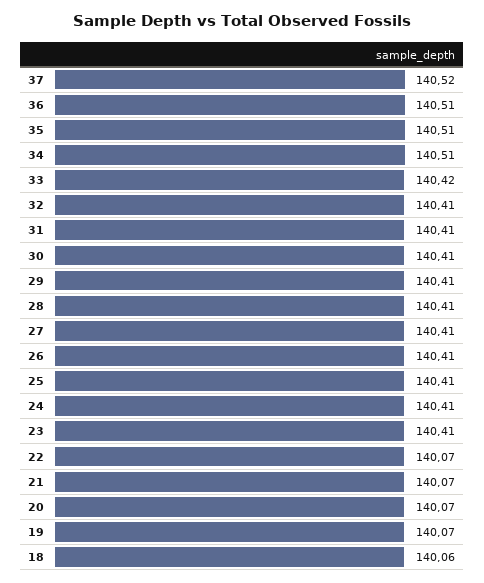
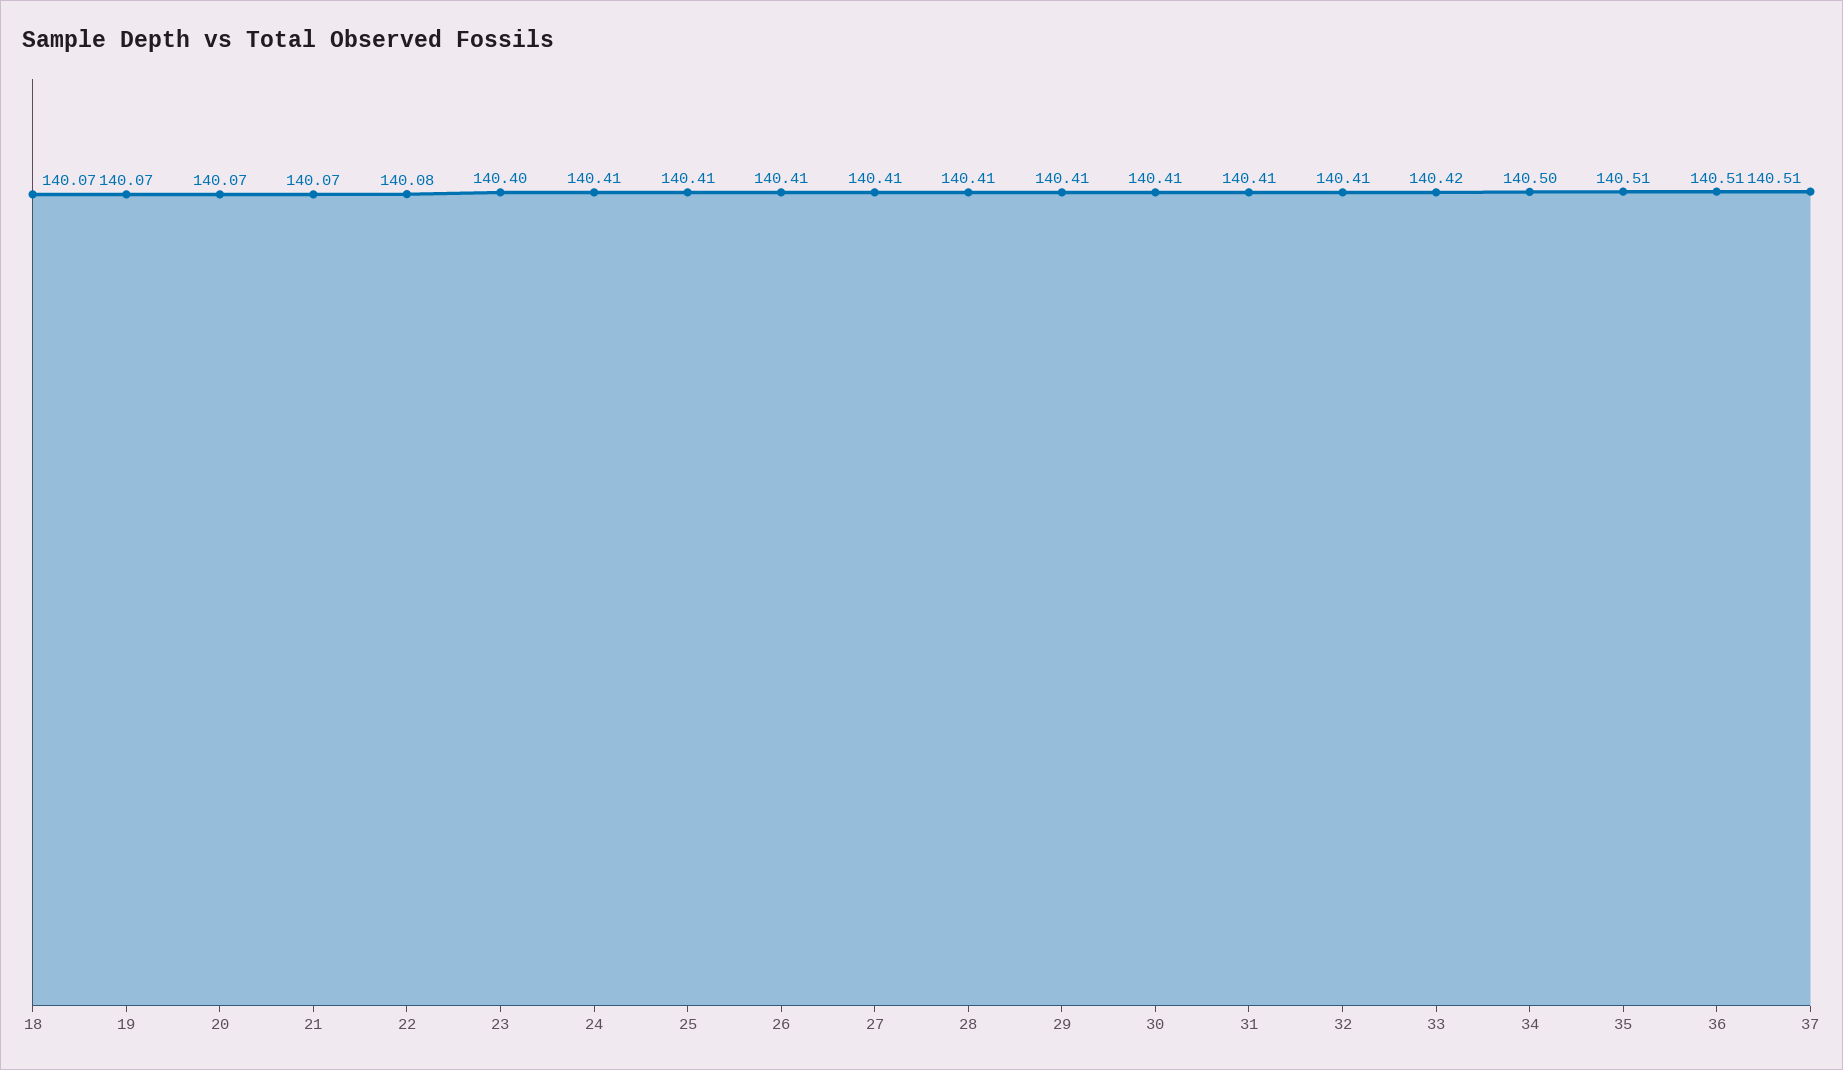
  {
-   "37": 140.52,
+   "37": 140.51,
    "36": 140.51,
    "35": 140.51,
-   "34": 140.51,
+   "34": 140.5,
    "33": 140.42,
    "32": 140.41,
    "31": 140.41,
    "30": 140.41,
    "29": 140.41,
    "28": 140.41,
    "27": 140.41,
    "26": 140.41,
    "25": 140.41,
    "24": 140.41,
-   "23": 140.41,
+   "23": 140.4,
-   "22": 140.07,
+   "22": 140.08,
    "21": 140.07,
    "20": 140.07,
    "19": 140.07,
-   "18": 140.06
+   "18": 140.07
  }

